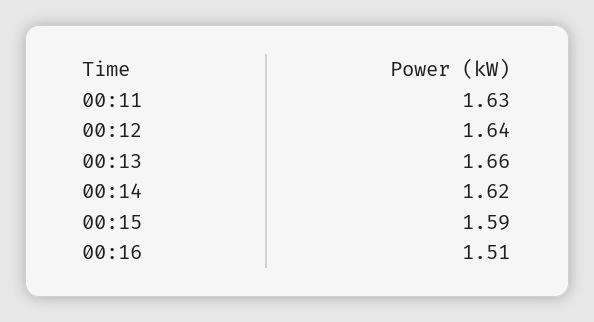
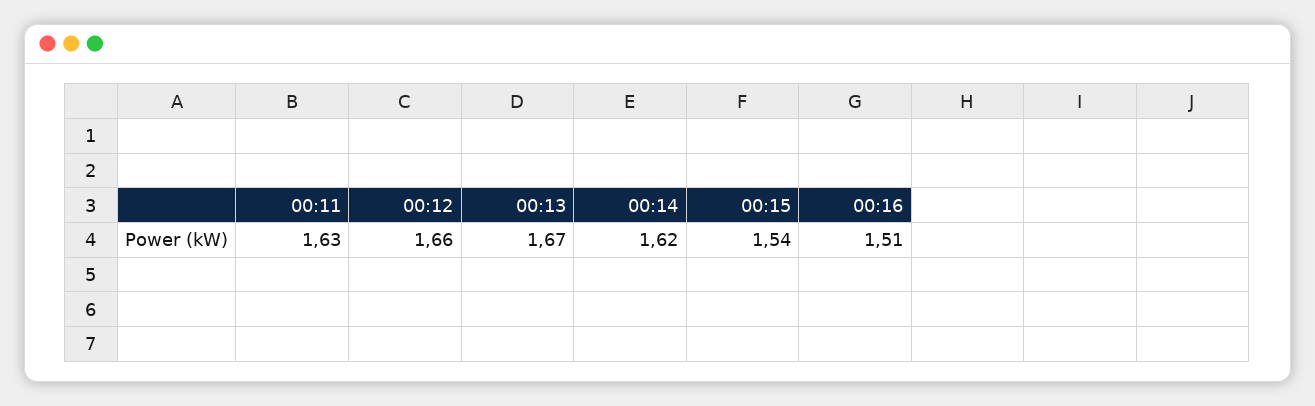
  {
    "00:11": 1.63,
-   "00:12": 1.64,
+   "00:12": 1.66,
-   "00:13": 1.66,
+   "00:13": 1.67,
    "00:14": 1.62,
-   "00:15": 1.59,
+   "00:15": 1.54,
    "00:16": 1.51
  }

